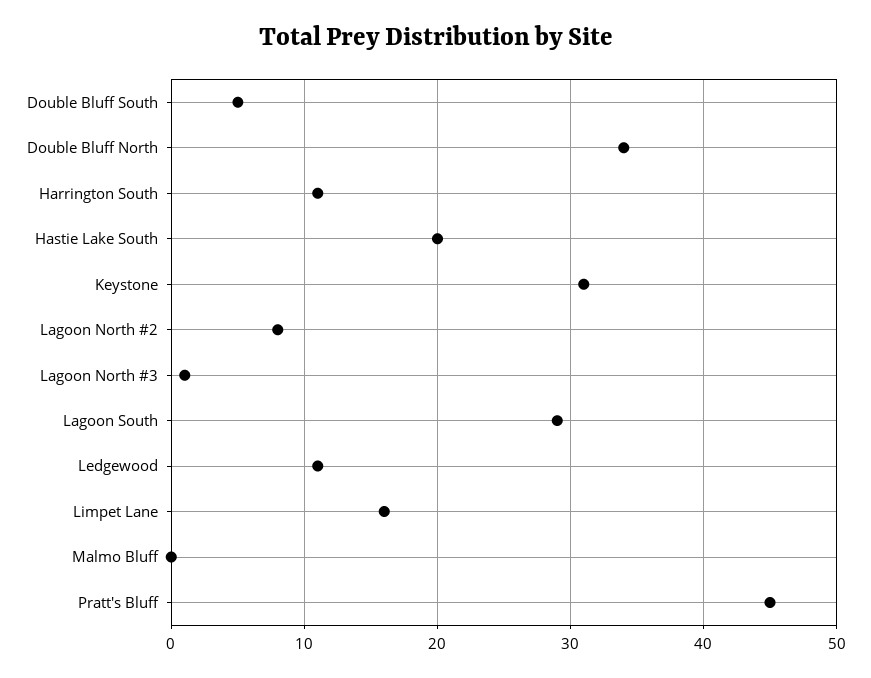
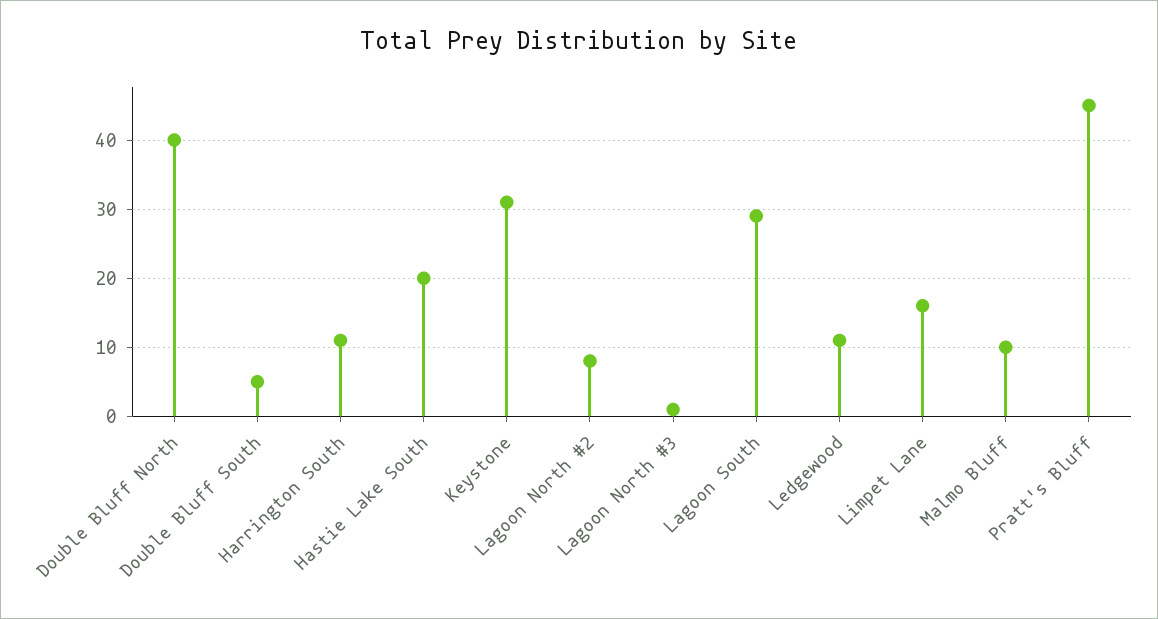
  {
    "Double Bluff South": 5,
-   "Double Bluff North": 34,
+   "Double Bluff North": 40,
    "Harrington South": 11,
    "Hastie Lake South": 20,
    "Keystone": 31,
    "Lagoon North #2": 8,
    "Lagoon North #3": 1,
    "Lagoon South": 29,
    "Ledgewood": 11,
    "Limpet Lane": 16,
-   "Malmo Bluff": 0,
+   "Malmo Bluff": 10,
    "Pratt's Bluff": 45
  }

